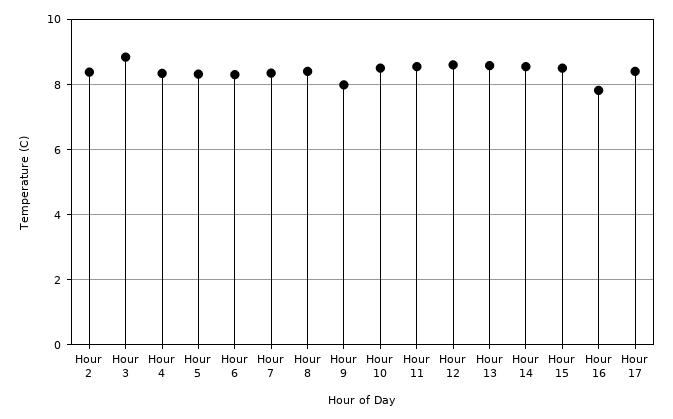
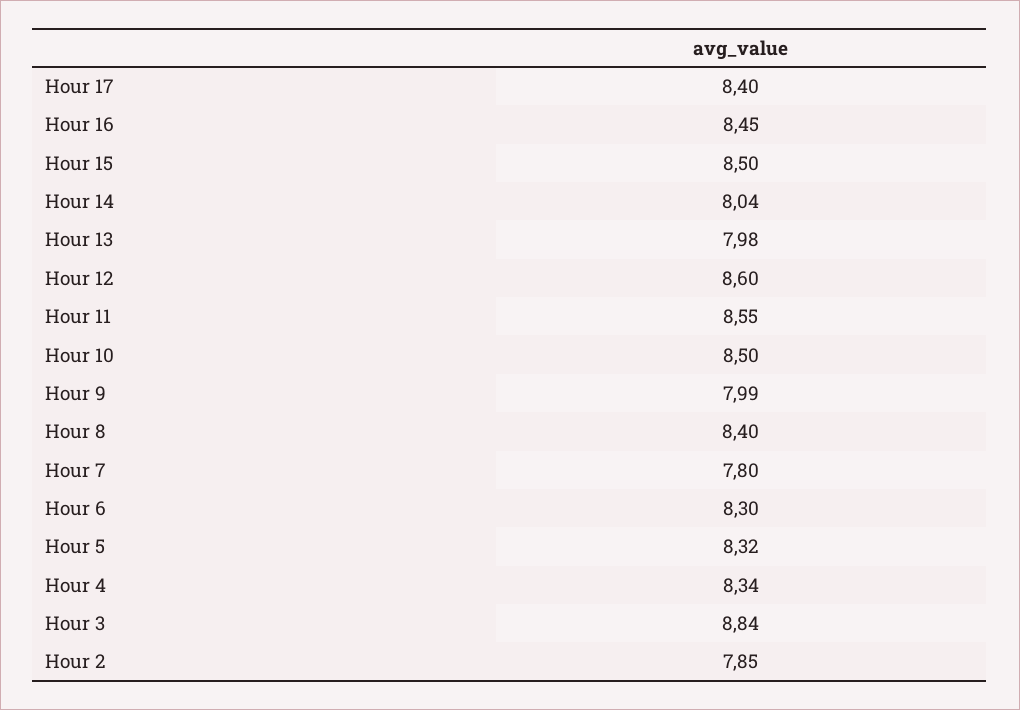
  {
-   "Hour 2": 8.4,
+   "Hour 2": 7.85,
    "Hour 3": 8.84,
    "Hour 4": 8.34,
    "Hour 5": 8.32,
    "Hour 6": 8.3,
-   "Hour 7": 8.4,
+   "Hour 7": 7.8,
    "Hour 8": 8.4,
    "Hour 9": 7.99,
    "Hour 10": 8.5,
    "Hour 11": 8.55,
    "Hour 12": 8.6,
-   "Hour 13": 8.6,
+   "Hour 13": 7.98,
-   "Hour 14": 8.6,
+   "Hour 14": 8.04,
    "Hour 15": 8.5,
-   "Hour 16": 7.8,
+   "Hour 16": 8.45,
    "Hour 17": 8.4
  }

